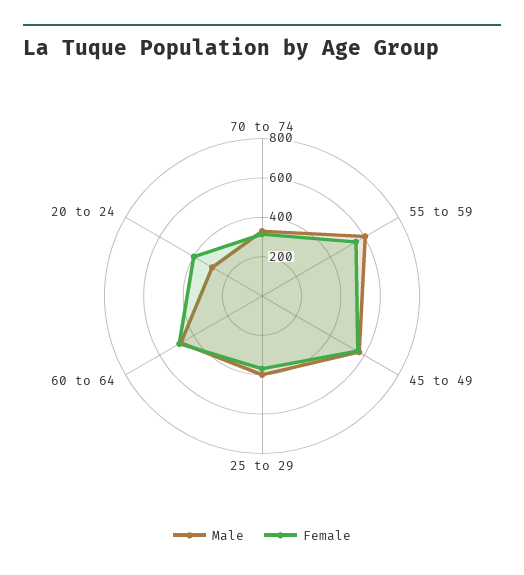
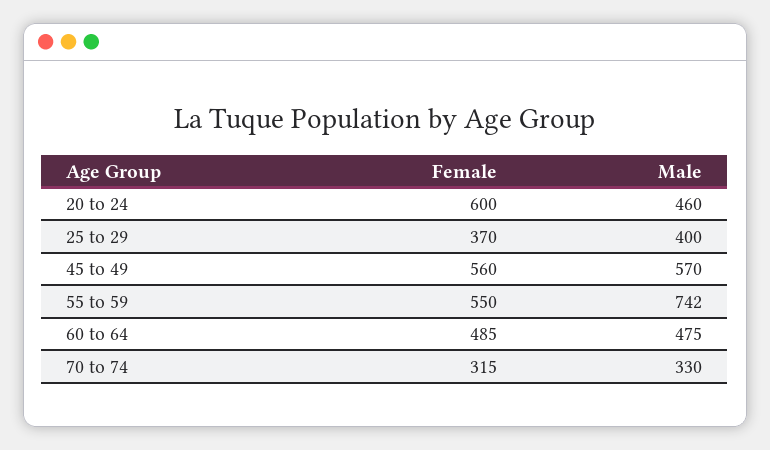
  {
    "Male": {
      "70 to 74": 330,
-     "55 to 59": 600,
+     "55 to 59": 742,
      "45 to 49": 570,
      "25 to 29": 400,
      "60 to 64": 475,
-     "20 to 24": 300
+     "20 to 24": 460
    },
    "Female": {
      "70 to 74": 315,
      "55 to 59": 550,
      "45 to 49": 560,
      "25 to 29": 370,
      "60 to 64": 485,
-     "20 to 24": 400
+     "20 to 24": 600
    }
  }

